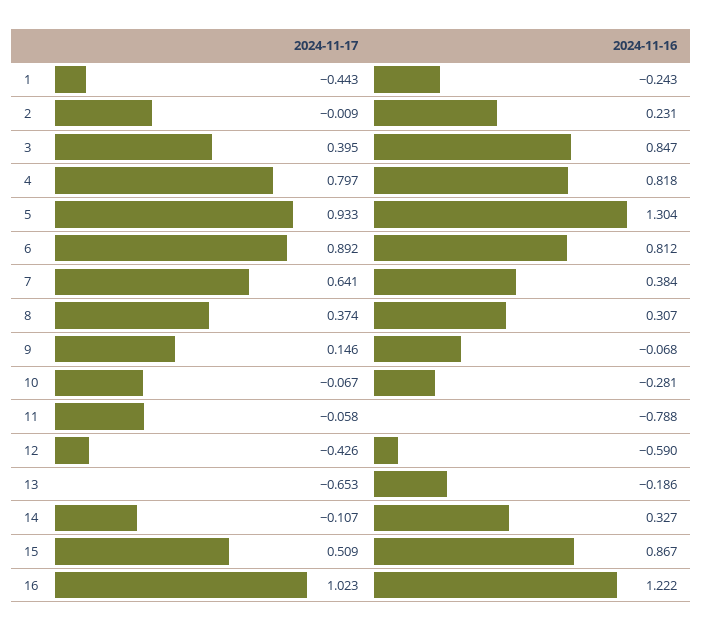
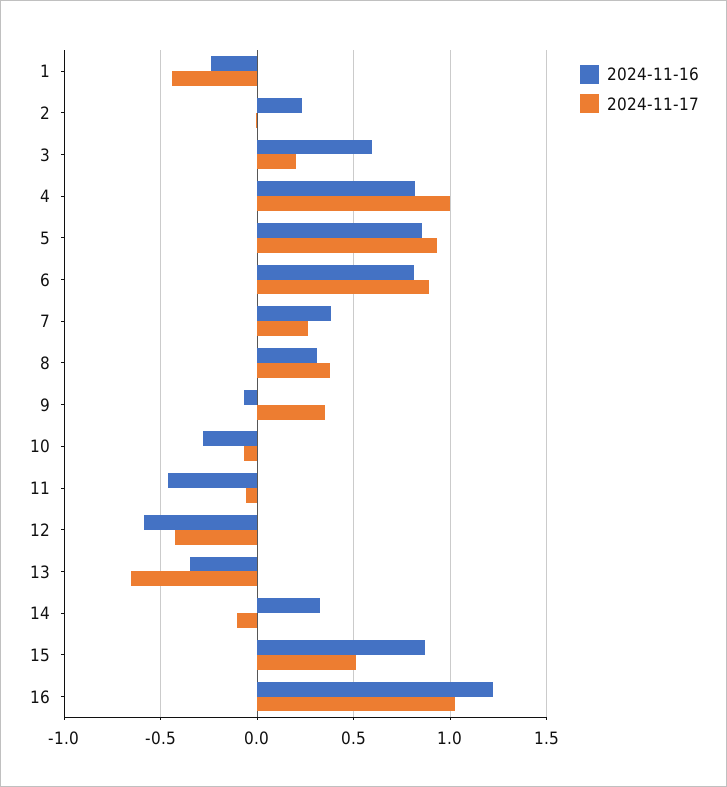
  {
    "2024-11-17": {
      "1": -0.443,
      "2": -0.009,
-     "3": 0.395,
+     "3": 0.2,
-     "4": 0.797,
+     "4": 1,
      "5": 0.933,
      "6": 0.892,
-     "7": 0.641,
+     "7": 0.25,
      "8": 0.374,
-     "9": 0.146,
+     "9": 0.35,
      "10": -0.067,
      "11": -0.058,
      "12": -0.426,
      "13": -0.653,
      "14": -0.107,
      "15": 0.509,
      "16": 1.023
    },
    "2024-11-16": {
      "1": -0.243,
      "2": 0.231,
-     "3": 0.847,
+     "3": 0.6,
      "4": 0.818,
-     "5": 1.304,
+     "5": 0.85,
      "6": 0.812,
      "7": 0.384,
      "8": 0.307,
      "9": -0.068,
      "10": -0.281,
-     "11": -0.788,
+     "11": -0.45,
      "12": -0.59,
-     "13": -0.186,
+     "13": -0.35,
      "14": 0.327,
      "15": 0.867,
      "16": 1.222
    }
  }

